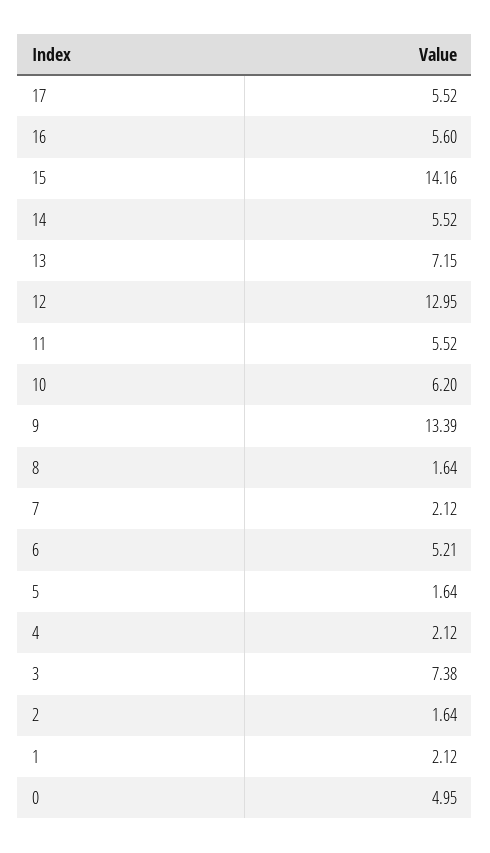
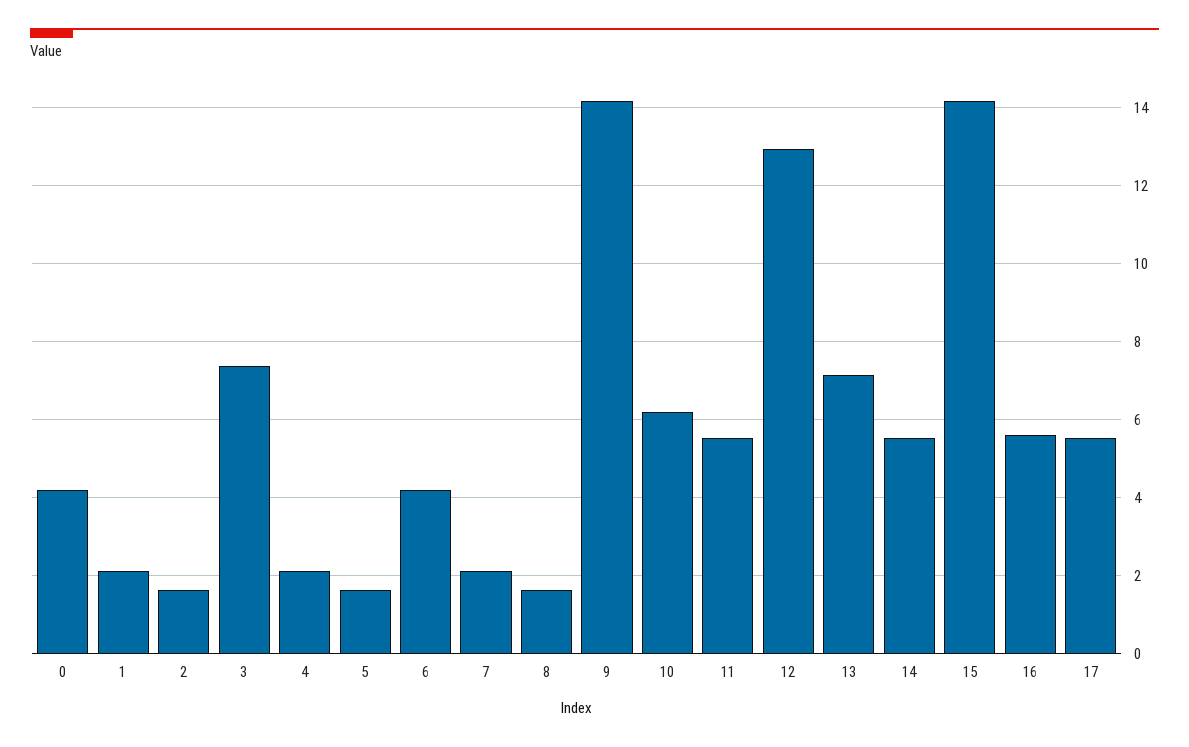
  {
    "17": 5.52,
    "16": 5.6,
    "15": 14.16,
    "14": 5.52,
    "13": 7.15,
    "12": 12.95,
    "11": 5.52,
    "10": 6.2,
-   "9": 13.39,
+   "9": 14.2,
    "8": 1.64,
    "7": 2.12,
-   "6": 5.21,
+   "6": 4.2,
    "5": 1.64,
    "4": 2.12,
    "3": 7.38,
    "2": 1.64,
    "1": 2.12,
-   "0": 4.95
+   "0": 4.2
  }

